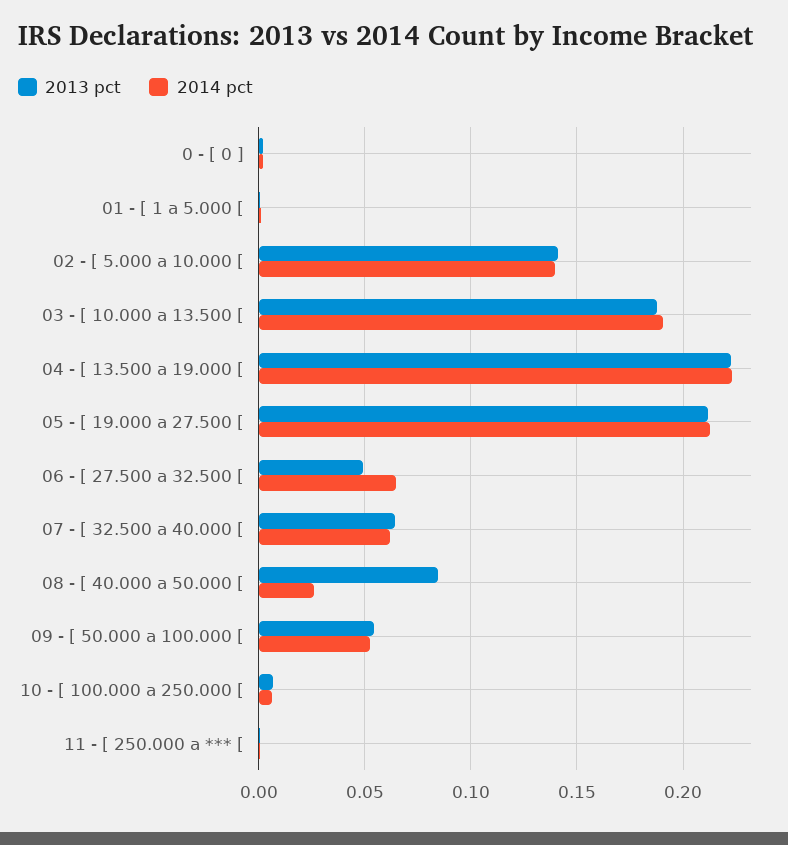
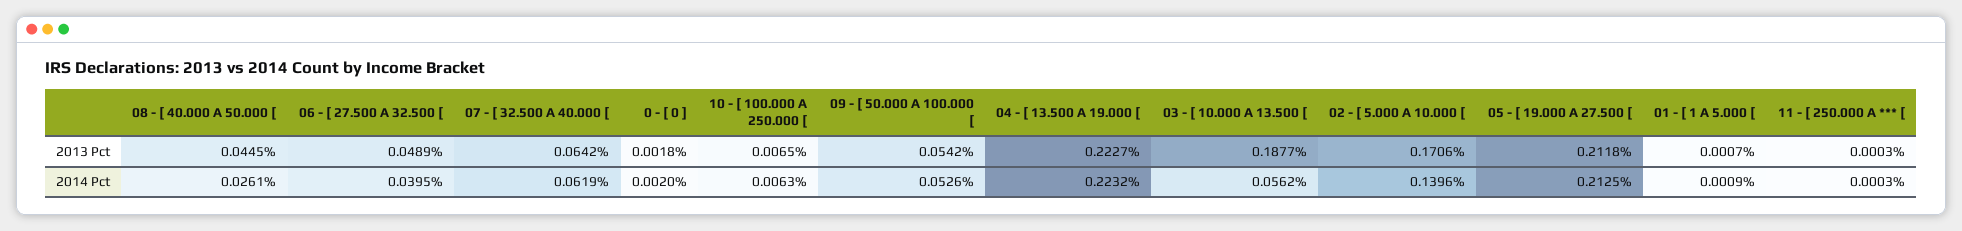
  {
    "2013 pct": {
      "0 - [ 0 ]": 0.0018,
      "01 - [ 1 a 5.000 [": 0.0007,
-     "02 - [ 5.000 a 10.000 [": 0.14,
+     "02 - [ 5.000 a 10.000 [": 0.1706,
      "03 - [ 10.000 a 13.500 [": 0.1877,
      "04 - [ 13.500 a 19.000 [": 0.2227,
      "05 - [ 19.000 a 27.500 [": 0.2118,
      "06 - [ 27.500 a 32.500 [": 0.0489,
      "07 - [ 32.500 a 40.000 [": 0.0642,
-     "08 - [ 40.000 a 50.000 [": 0.085,
+     "08 - [ 40.000 a 50.000 [": 0.0445,
      "09 - [ 50.000 a 100.000 [": 0.0542,
      "10 - [ 100.000 a 250.000 [": 0.0065,
      "11 - [ 250.000 a *** [": 0.0003
    },
    "2014 pct": {
      "0 - [ 0 ]": 0.002,
      "01 - [ 1 a 5.000 [": 0.0009,
      "02 - [ 5.000 a 10.000 [": 0.1396,
-     "03 - [ 10.000 a 13.500 [": 0.19,
+     "03 - [ 10.000 a 13.500 [": 0.0562,
      "04 - [ 13.500 a 19.000 [": 0.2232,
      "05 - [ 19.000 a 27.500 [": 0.2125,
-     "06 - [ 27.500 a 32.500 [": 0.065,
+     "06 - [ 27.500 a 32.500 [": 0.0395,
      "07 - [ 32.500 a 40.000 [": 0.0619,
      "08 - [ 40.000 a 50.000 [": 0.0261,
      "09 - [ 50.000 a 100.000 [": 0.0526,
      "10 - [ 100.000 a 250.000 [": 0.0063,
      "11 - [ 250.000 a *** [": 0.0003
    }
  }

